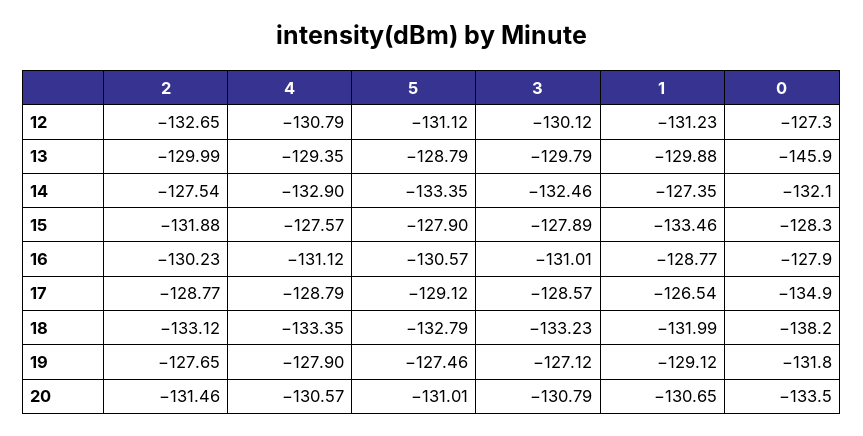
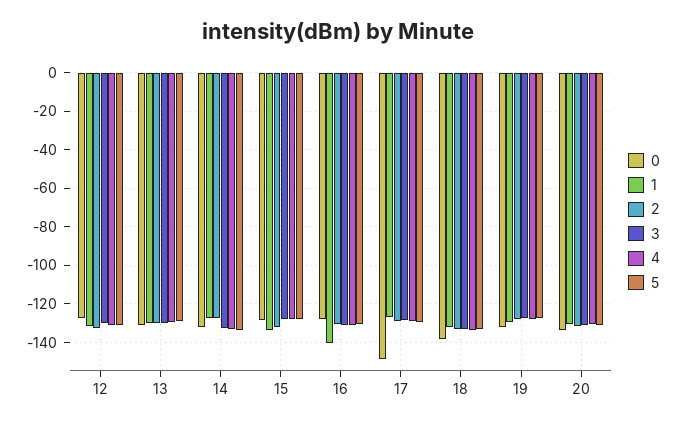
  {
    "2": {
      "12": -132.65,
      "13": -129.99,
      "14": -127.54,
      "15": -131.88,
      "16": -130.23,
      "17": -128.77,
      "18": -133.12,
      "19": -127.65,
      "20": -131.46
    },
    "4": {
      "12": -130.79,
      "13": -129.35,
      "14": -132.9,
      "15": -127.57,
      "16": -131.12,
      "17": -128.79,
      "18": -133.35,
      "19": -127.9,
      "20": -130.57
    },
    "5": {
      "12": -131.12,
      "13": -128.79,
      "14": -133.35,
      "15": -127.9,
      "16": -130.57,
      "17": -129.12,
      "18": -132.79,
      "19": -127.46,
      "20": -131.01
    },
    "3": {
      "12": -130.12,
      "13": -129.79,
      "14": -132.46,
      "15": -127.89,
      "16": -131.01,
      "17": -128.57,
      "18": -133.23,
      "19": -127.12,
      "20": -130.79
    },
    "1": {
      "12": -131.23,
      "13": -129.88,
      "14": -127.35,
      "15": -133.46,
-     "16": -128.77,
+     "16": -140,
      "17": -126.54,
      "18": -131.99,
      "19": -129.12,
      "20": -130.65
    },
    "0": {
      "12": -127.3,
-     "13": -145.9,
+     "13": -130,
      "14": -132.1,
      "15": -128.3,
      "16": -127.9,
-     "17": -134.9,
+     "17": -150,
      "18": -138.2,
      "19": -131.8,
      "20": -133.5
    }
  }

